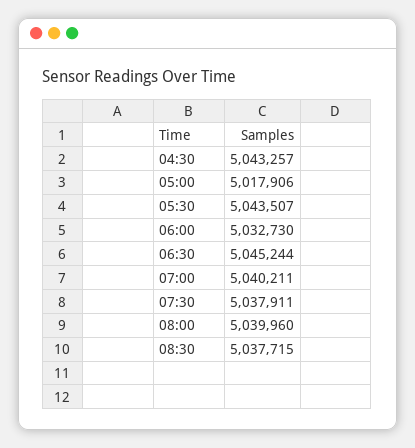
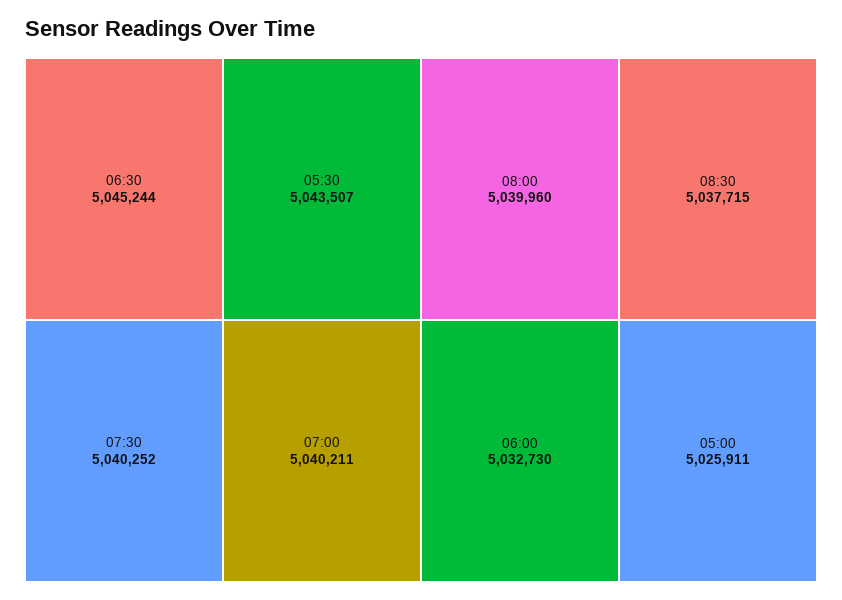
  {
-   "04:30": 5043257,
-   "05:00": 5017906,
+   "05:00": 5025911,
    "05:30": 5043507,
    "06:00": 5032730,
    "06:30": 5045244,
    "07:00": 5040211,
-   "07:30": 5037911,
+   "07:30": 5040252,
    "08:00": 5039960,
    "08:30": 5037715
  }

